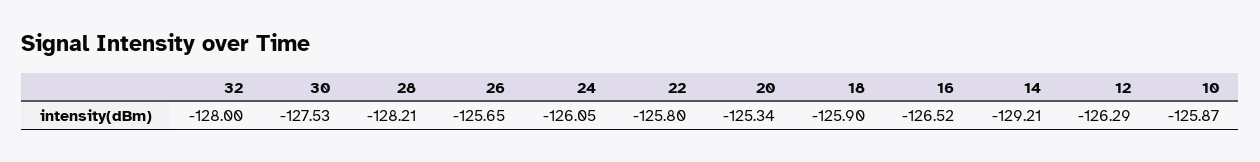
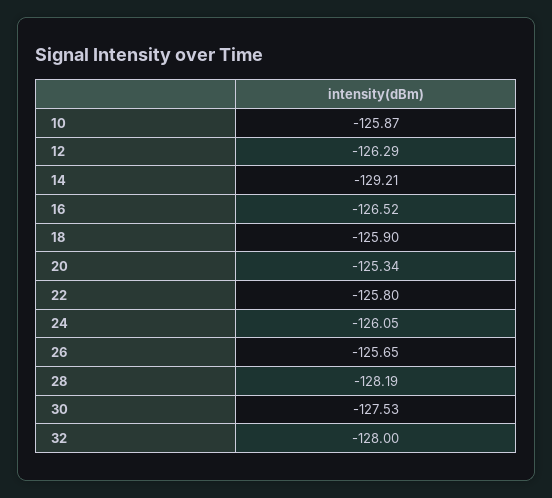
  {
    "32": -128,
    "30": -127.53,
-   "28": -128.21,
+   "28": -128.19,
    "26": -125.65,
    "24": -126.05,
    "22": -125.8,
    "20": -125.34,
    "18": -125.9,
    "16": -126.52,
    "14": -129.21,
    "12": -126.29,
    "10": -125.87
  }

